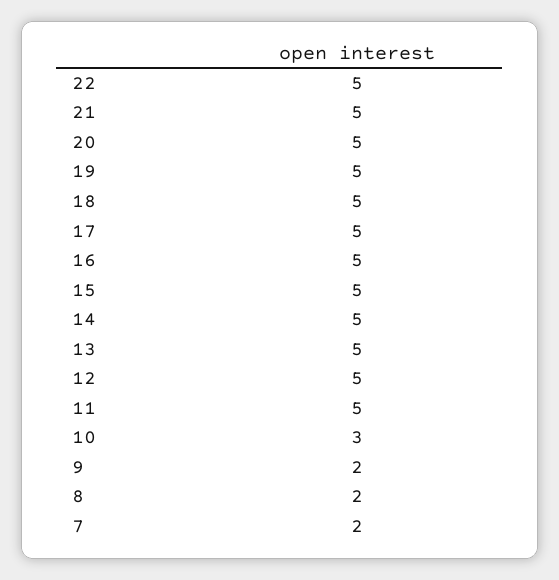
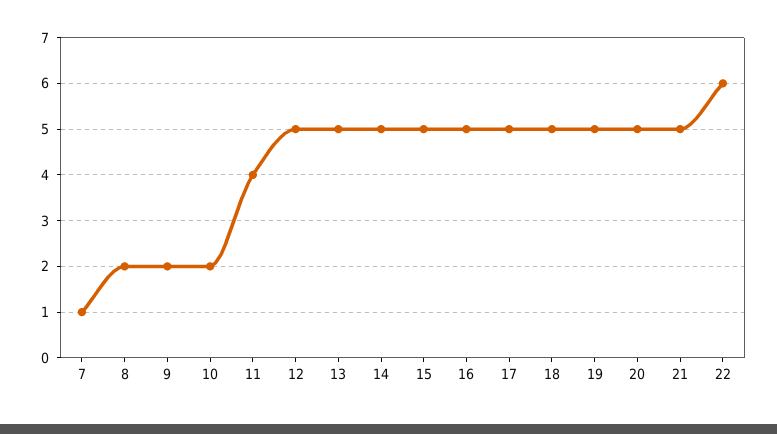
  {
-   "22": 5,
+   "22": 6,
    "21": 5,
    "20": 5,
    "19": 5,
    "18": 5,
    "17": 5,
    "16": 5,
    "15": 5,
    "14": 5,
    "13": 5,
    "12": 5,
-   "11": 5,
+   "11": 4,
-   "10": 3,
+   "10": 2,
    "9": 2,
    "8": 2,
-   "7": 2
+   "7": 1
  }

